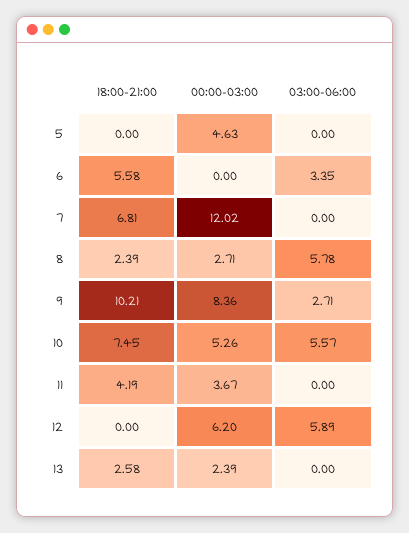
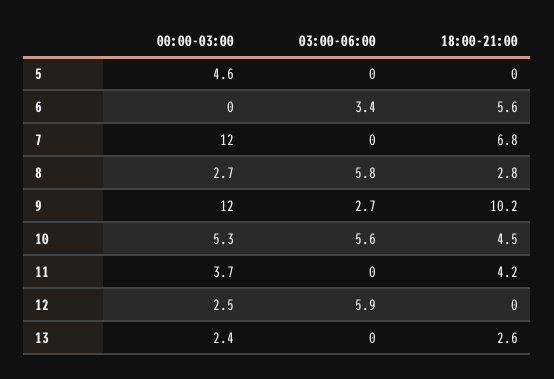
  {
    "18:00-21:00": {
      "5": 0,
      "6": 5.58,
      "7": 6.81,
-     "8": 2.39,
+     "8": 2.8,
      "9": 10.21,
-     "10": 7.45,
+     "10": 4.5,
      "11": 4.19,
      "12": 0,
      "13": 2.58
    },
    "00:00-03:00": {
      "5": 4.63,
      "6": 0,
      "7": 12.02,
      "8": 2.71,
-     "9": 8.36,
+     "9": 12,
      "10": 5.26,
      "11": 3.67,
-     "12": 6.2,
+     "12": 2.5,
      "13": 2.39
    },
    "03:00-06:00": {
      "5": 0,
      "6": 3.35,
      "7": 0,
      "8": 5.78,
      "9": 2.71,
      "10": 5.57,
      "11": 0,
      "12": 5.89,
      "13": 0
    }
  }

